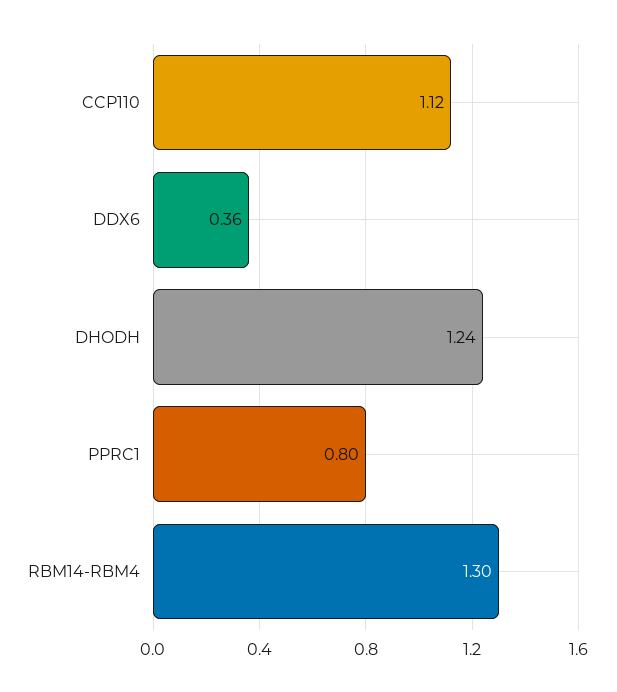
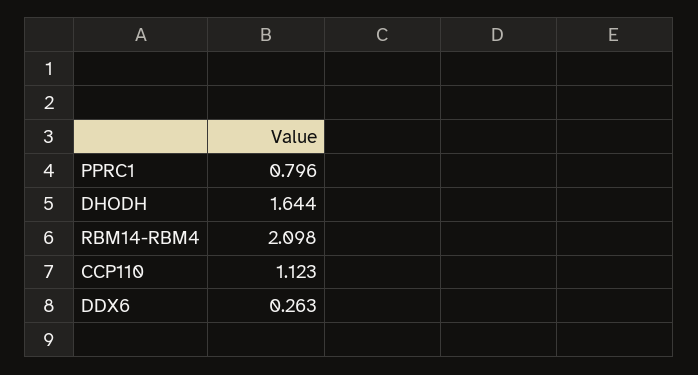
  {
    "CCP110": 1.123,
-   "DDX6": 0.36,
+   "DDX6": 0.263,
-   "DHODH": 1.24,
+   "DHODH": 1.644,
    "PPRC1": 0.796,
-   "RBM14-RBM4": 1.3
+   "RBM14-RBM4": 2.098
  }

